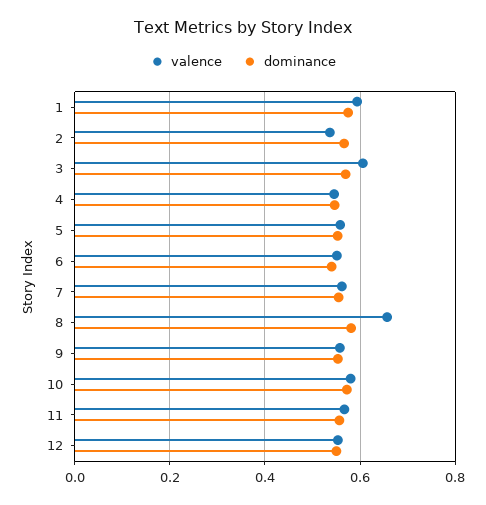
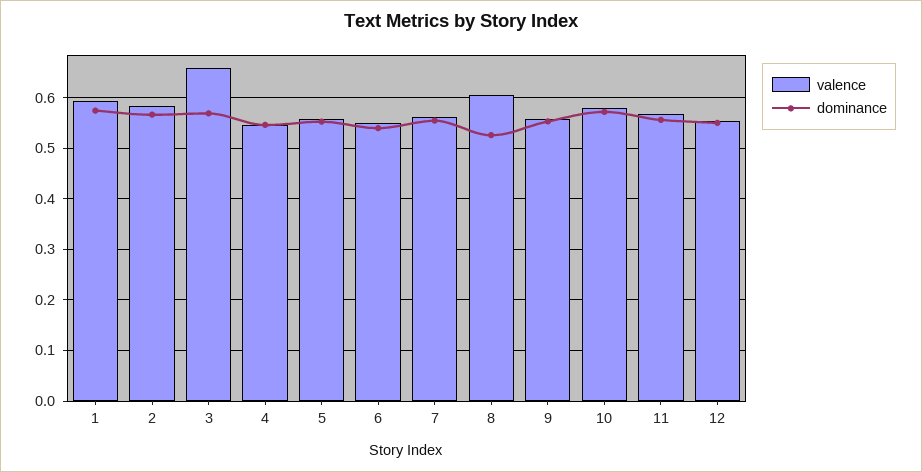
  {
    "valence": {
      "1": 0.6,
-     "2": 0.54,
+     "2": 0.58,
-     "3": 0.6,
+     "3": 0.66,
      "4": 0.54,
      "5": 0.56,
      "6": 0.56,
      "7": 0.56,
-     "8": 0.66,
+     "8": 0.6,
      "9": 0.56,
      "10": 0.58,
      "11": 0.56,
      "12": 0.56
    },
    "dominance": {
      "1": 0.58,
      "2": 0.56,
      "3": 0.56,
      "4": 0.54,
      "5": 0.56,
      "6": 0.54,
      "7": 0.56,
-     "8": 0.58,
+     "8": 0.52,
      "9": 0.56,
      "10": 0.58,
      "11": 0.56,
      "12": 0.56
    }
  }

